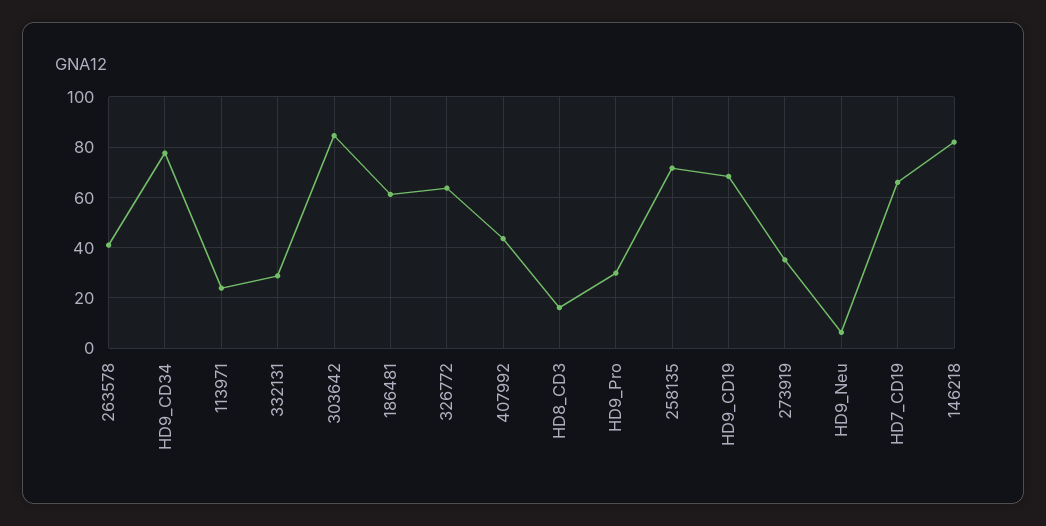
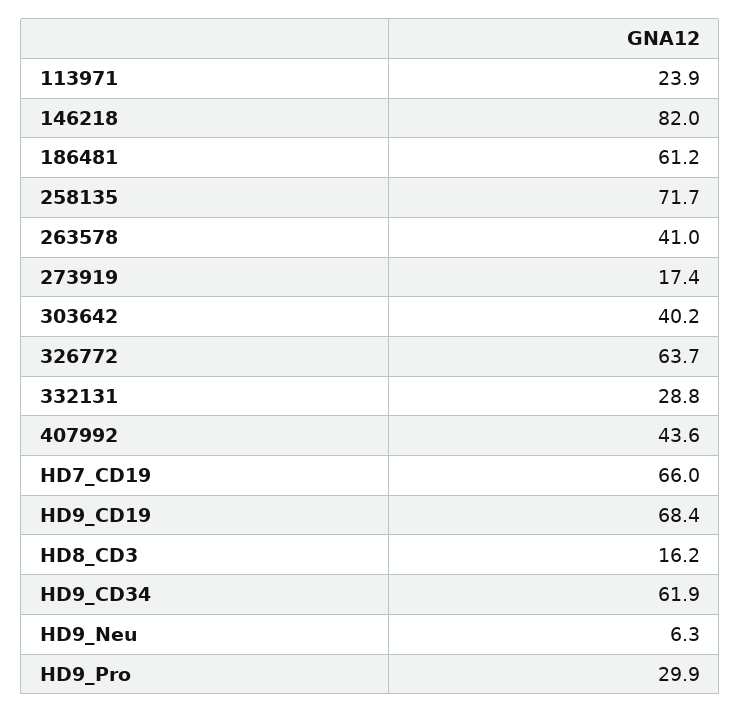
  {
    "263578": 41,
-   "HD9_CD34": 77.5,
+   "HD9_CD34": 61.9,
    "113971": 23.9,
    "332131": 28.8,
-   "303642": 85,
+   "303642": 40.2,
    "186481": 61.2,
    "326772": 63.7,
    "407992": 43.6,
    "HD8_CD3": 16.2,
    "HD9_Pro": 29.9,
    "258135": 71.7,
    "HD9_CD19": 68.4,
-   "273919": 35,
+   "273919": 17.4,
    "HD9_Neu": 6.3,
    "HD7_CD19": 66,
    "146218": 82
  }

